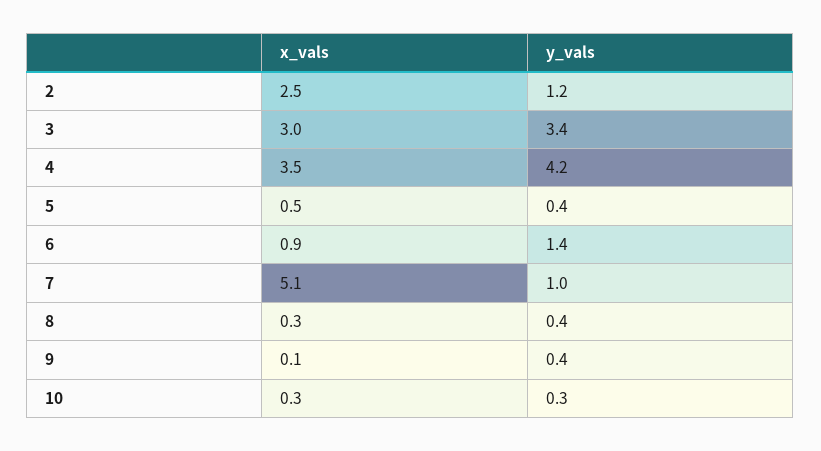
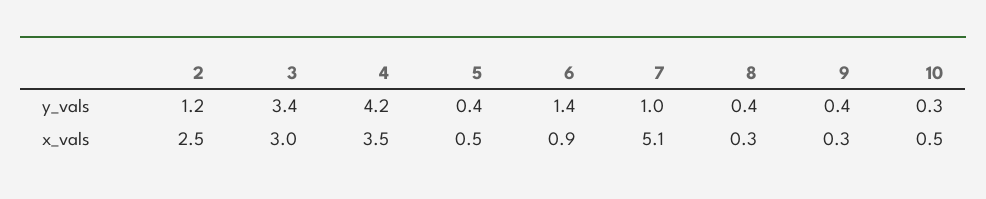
  {
    "x_vals": {
      "2": 2.5,
      "3": 3,
      "4": 3.5,
      "5": 0.5,
      "6": 0.9,
      "7": 5.1,
      "8": 0.3,
-     "9": 0.1,
+     "9": 0.3,
-     "10": 0.3
+     "10": 0.5
    },
    "y_vals": {
      "2": 1.2,
      "3": 3.4,
      "4": 4.2,
      "5": 0.4,
      "6": 1.4,
      "7": 1,
      "8": 0.4,
      "9": 0.4,
      "10": 0.3
    }
  }

